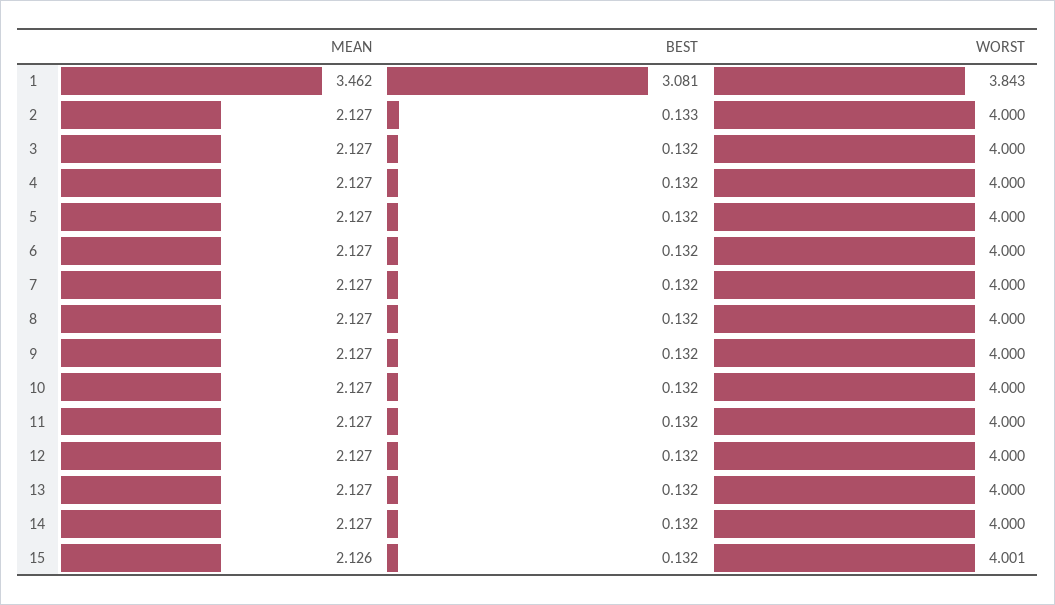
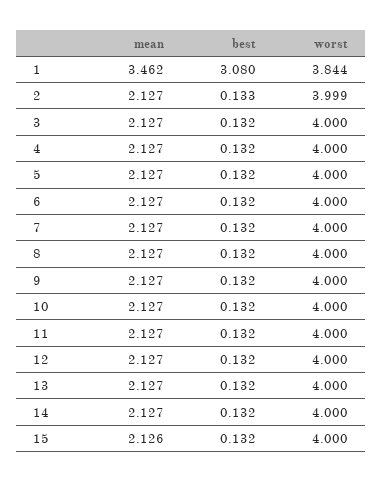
  {
    "MEAN": {
      "1": 3.462,
      "2": 2.127,
      "3": 2.127,
      "4": 2.127,
      "5": 2.127,
      "6": 2.127,
      "7": 2.127,
      "8": 2.127,
      "9": 2.127,
      "10": 2.127,
      "11": 2.127,
      "12": 2.127,
      "13": 2.127,
      "14": 2.127,
      "15": 2.126
    },
    "BEST": {
-     "1": 3.081,
+     "1": 3.08,
      "2": 0.133,
      "3": 0.132,
      "4": 0.132,
      "5": 0.132,
      "6": 0.132,
      "7": 0.132,
      "8": 0.132,
      "9": 0.132,
      "10": 0.132,
      "11": 0.132,
      "12": 0.132,
      "13": 0.132,
      "14": 0.132,
      "15": 0.132
    },
    "WORST": {
-     "1": 3.843,
+     "1": 3.844,
-     "2": 4,
+     "2": 3.999,
      "3": 4,
      "4": 4,
      "5": 4,
      "6": 4,
      "7": 4,
      "8": 4,
      "9": 4,
      "10": 4,
      "11": 4,
      "12": 4,
      "13": 4,
      "14": 4,
-     "15": 4.001
+     "15": 4
    }
  }

